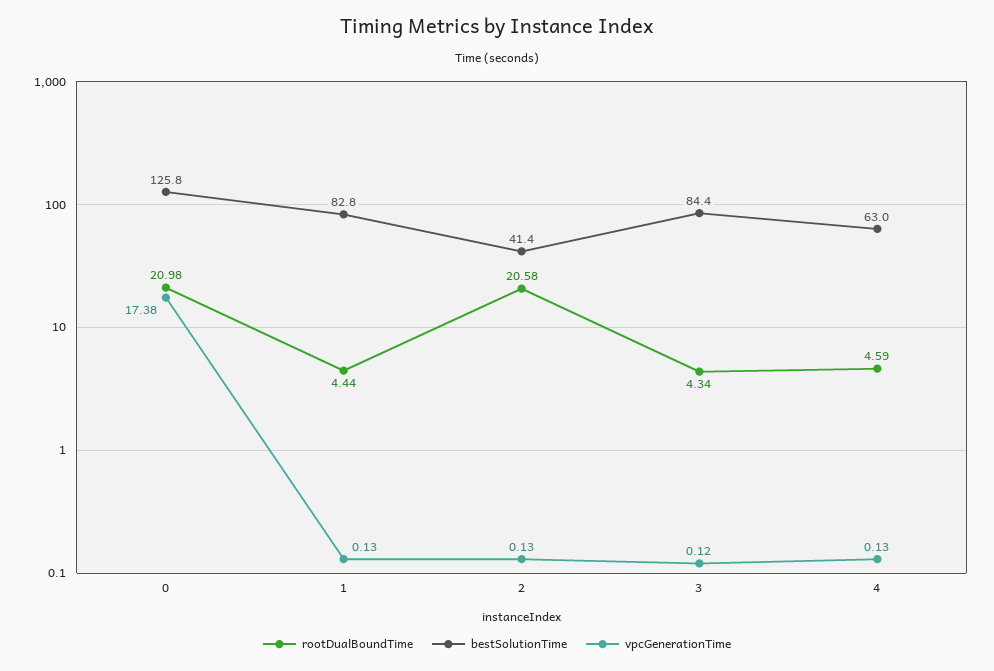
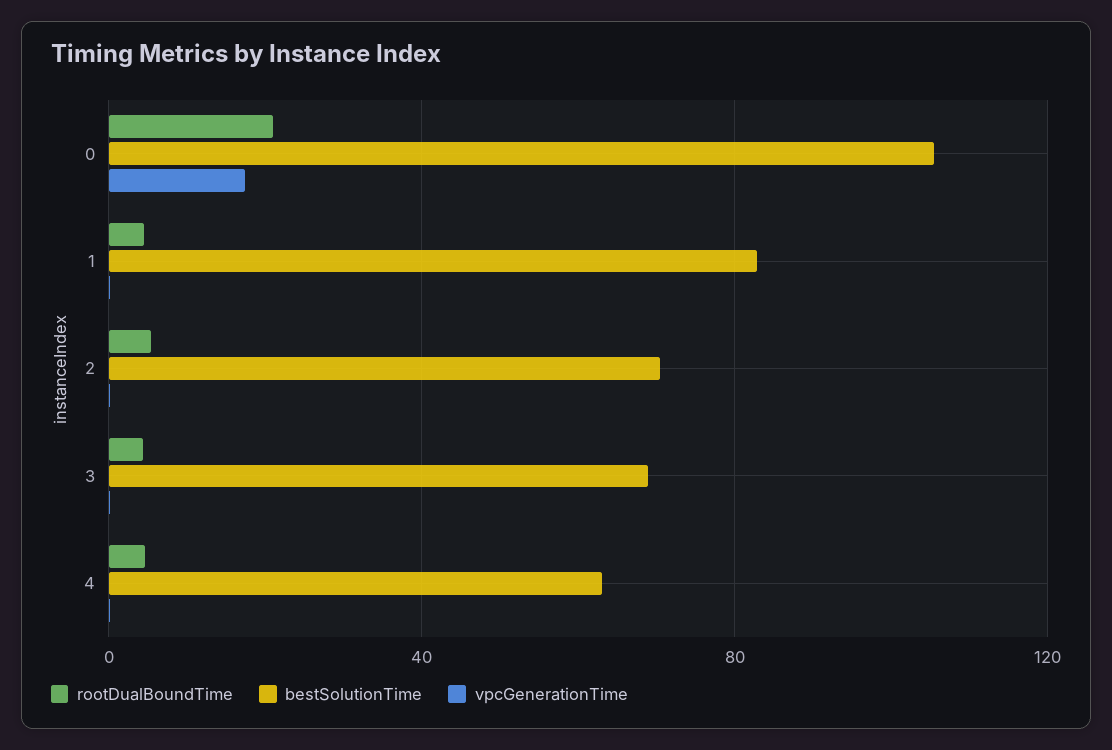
  {
    "rootDualBoundTime": {
      "0": 20.98,
      "1": 4.44,
-     "2": 20.58,
+     "2": 5,
      "3": 4.34,
      "4": 4.59
    },
    "bestSolutionTime": {
-     "0": 125.8,
+     "0": 105,
      "1": 82.8,
-     "2": 41.4,
+     "2": 70,
-     "3": 84.4,
+     "3": 70,
      "4": 63
    },
    "vpcGenerationTime": {
      "0": 17.38,
      "1": 0.13,
      "2": 0.13,
      "3": 0.12,
      "4": 0.13
    }
  }

